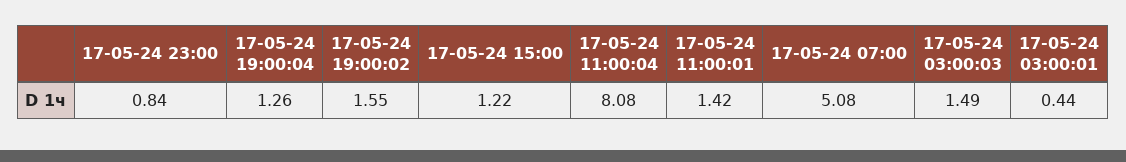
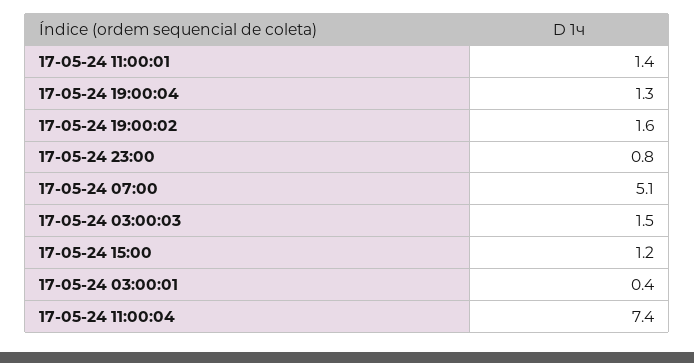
  {
    "17-05-24 23:00": 0.84,
    "17-05-24 19:00:04": 1.26,
    "17-05-24 19:00:02": 1.55,
    "17-05-24 15:00": 1.22,
-   "17-05-24 11:00:04": 8.08,
+   "17-05-24 11:00:04": 7.4,
    "17-05-24 11:00:01": 1.42,
    "17-05-24 07:00": 5.08,
    "17-05-24 03:00:03": 1.49,
    "17-05-24 03:00:01": 0.44
  }

